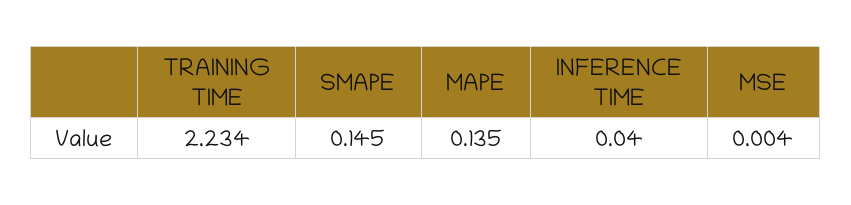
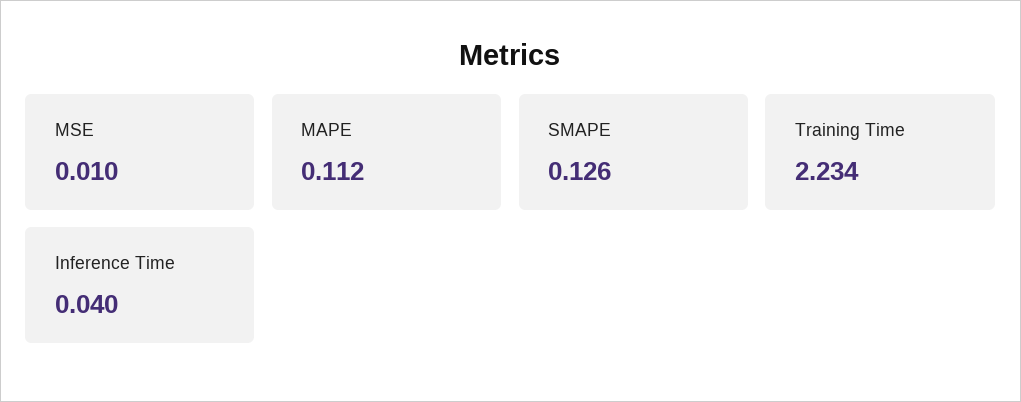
  {
    "TRAINING TIME": 2.234,
-   "SMAPE": 0.145,
+   "SMAPE": 0.126,
-   "MAPE": 0.135,
+   "MAPE": 0.112,
    "INFERENCE TIME": 0.04,
-   "MSE": 0.004
+   "MSE": 0.01
  }

